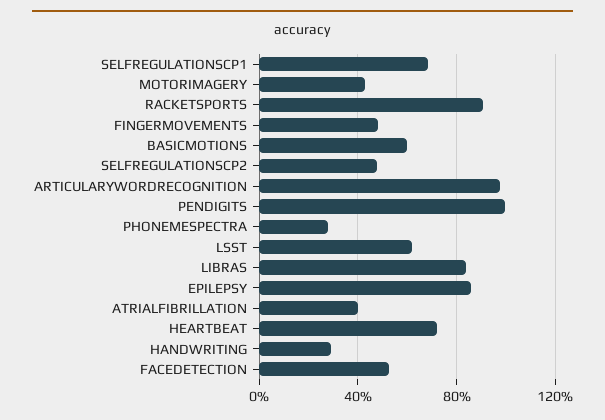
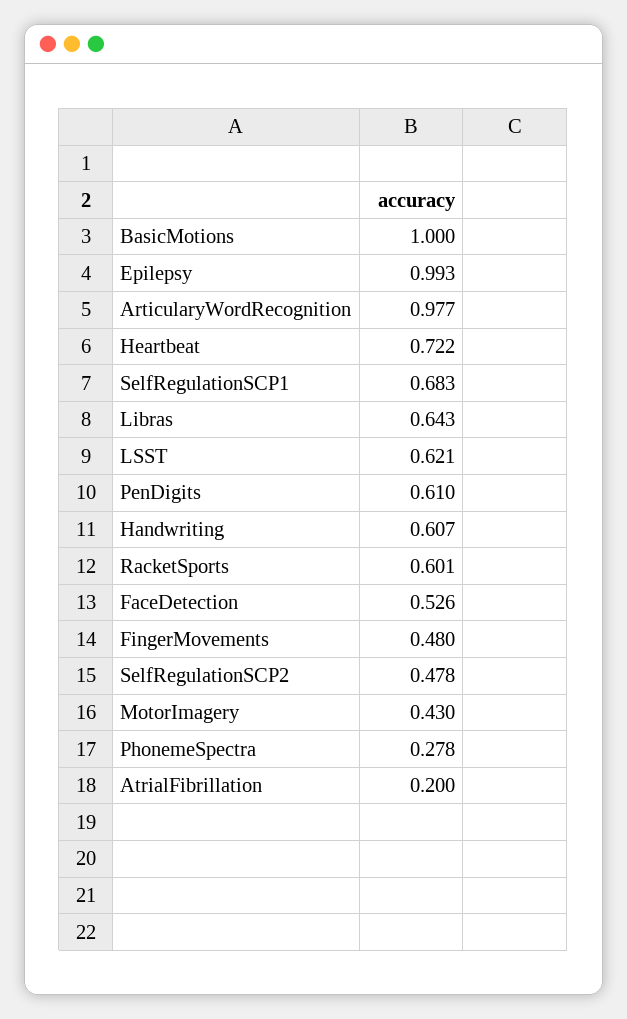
  {
    "SELFREGULATIONSCP1": 0.683,
    "MOTORIMAGERY": 0.43,
-   "RACKETSPORTS": 0.9,
+   "RACKETSPORTS": 0.601,
    "FINGERMOVEMENTS": 0.48,
-   "BASICMOTIONS": 0.6,
+   "BASICMOTIONS": 1,
    "SELFREGULATIONSCP2": 0.478,
    "ARTICULARYWORDRECOGNITION": 0.977,
-   "PENDIGITS": 1,
+   "PENDIGITS": 0.61,
    "PHONEMESPECTRA": 0.278,
    "LSST": 0.621,
-   "LIBRAS": 0.85,
+   "LIBRAS": 0.643,
-   "EPILEPSY": 0.85,
+   "EPILEPSY": 0.993,
-   "ATRIALFIBRILLATION": 0.4,
+   "ATRIALFIBRILLATION": 0.2,
    "HEARTBEAT": 0.722,
-   "HANDWRITING": 0.3,
+   "HANDWRITING": 0.607,
    "FACEDETECTION": 0.526
  }

